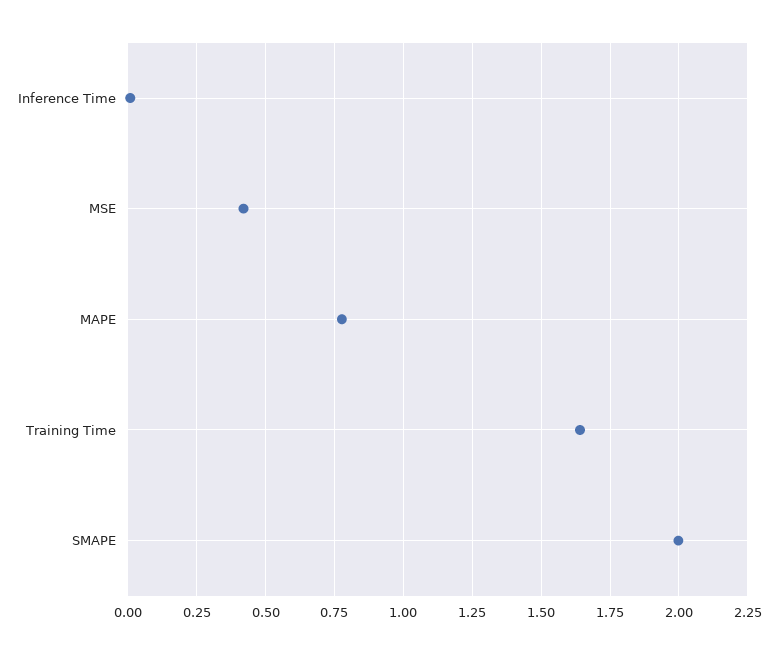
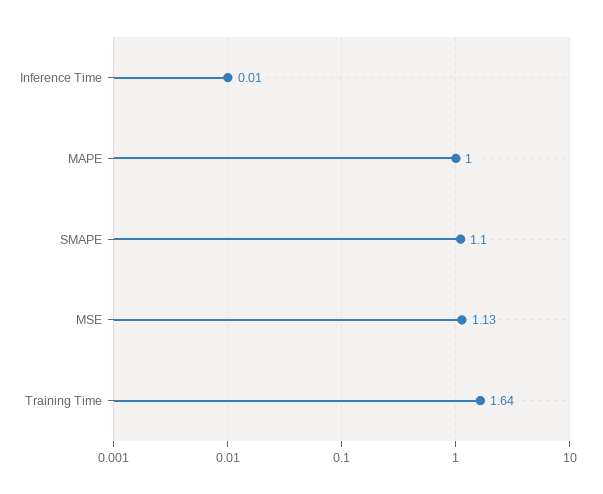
  {
    "Inference Time": 0.01,
-   "MSE": 0.425,
+   "MSE": 1.13,
-   "MAPE": 0.775,
+   "MAPE": 1,
    "Training Time": 1.64,
-   "SMAPE": 2
+   "SMAPE": 1.1
  }

